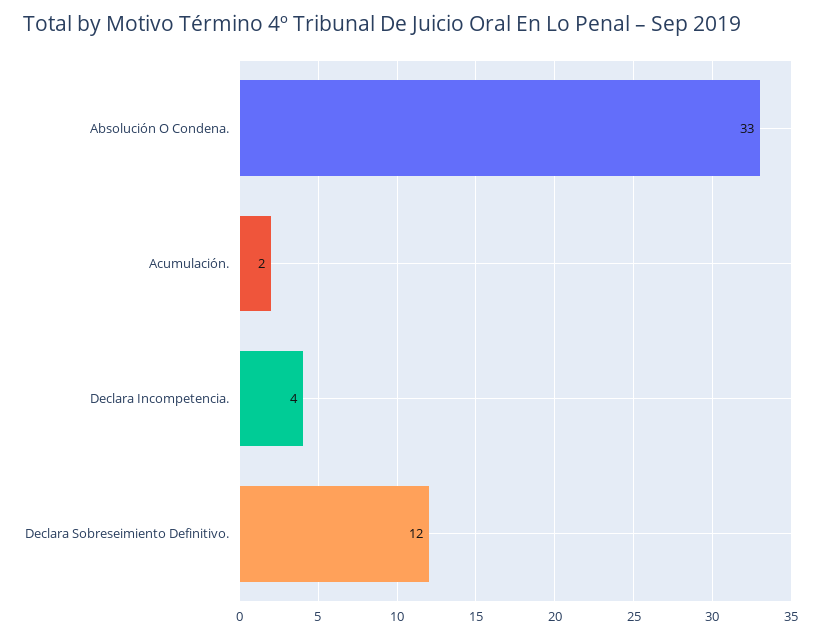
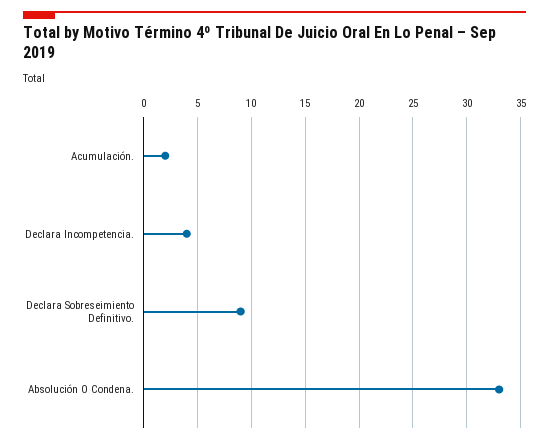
  {
    "Absolución O Condena.": 33,
    "Acumulación.": 2,
    "Declara Incompetencia.": 4,
-   "Declara Sobreseimiento Definitivo.": 12
+   "Declara Sobreseimiento Definitivo.": 9
  }

